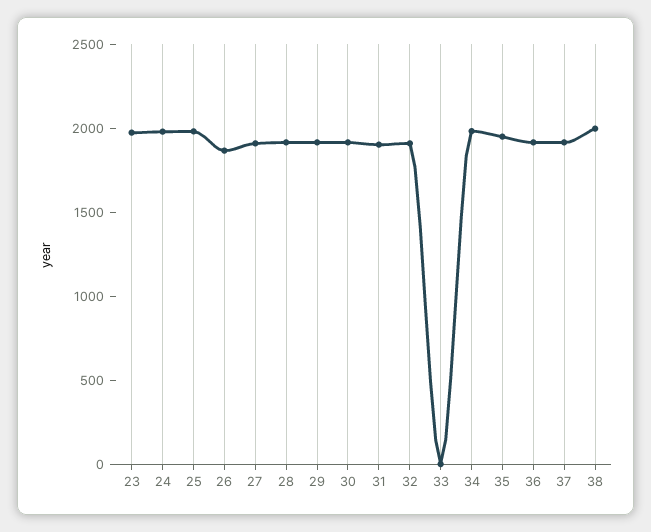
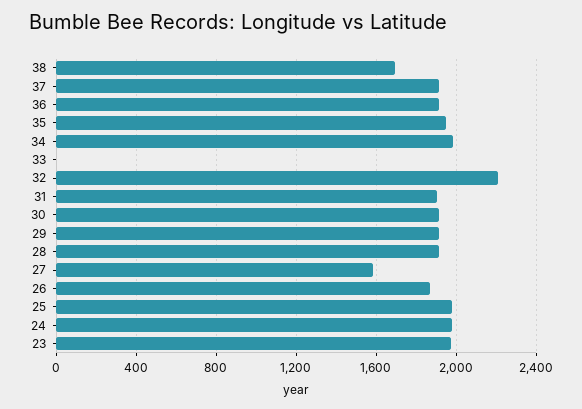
  {
    "23": 1950,
    "24": 2000,
    "25": 2000,
    "26": 1850,
-   "27": 1900,
+   "27": 1600,
    "28": 1900,
    "29": 1900,
    "30": 1900,
    "31": 1900,
-   "32": 1900,
+   "32": 2200,
    "33": 0,
    "34": 2000,
    "35": 1950,
    "36": 1900,
    "37": 1900,
-   "38": 2000
+   "38": 1700
  }

